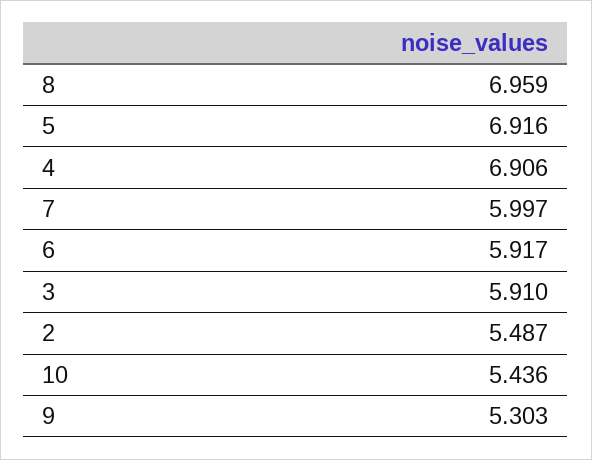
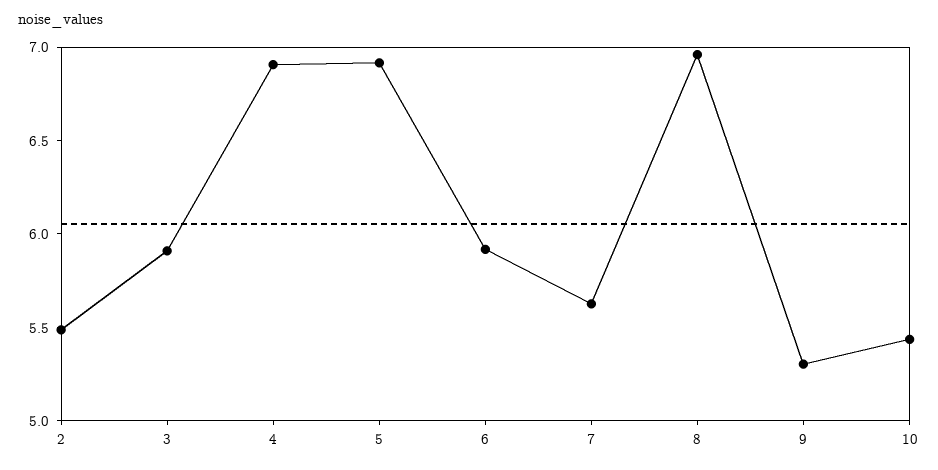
  {
    "8": 6.959,
    "5": 6.916,
    "4": 6.906,
-   "7": 5.997,
+   "7": 5.6,
    "6": 5.917,
    "3": 5.91,
    "2": 5.487,
    "10": 5.436,
    "9": 5.303
  }

